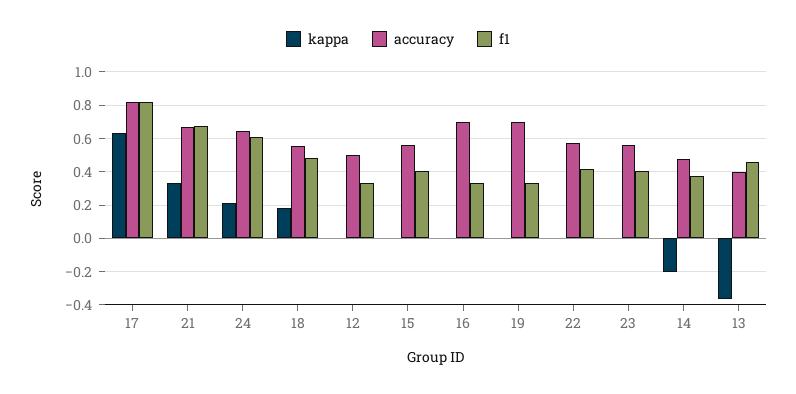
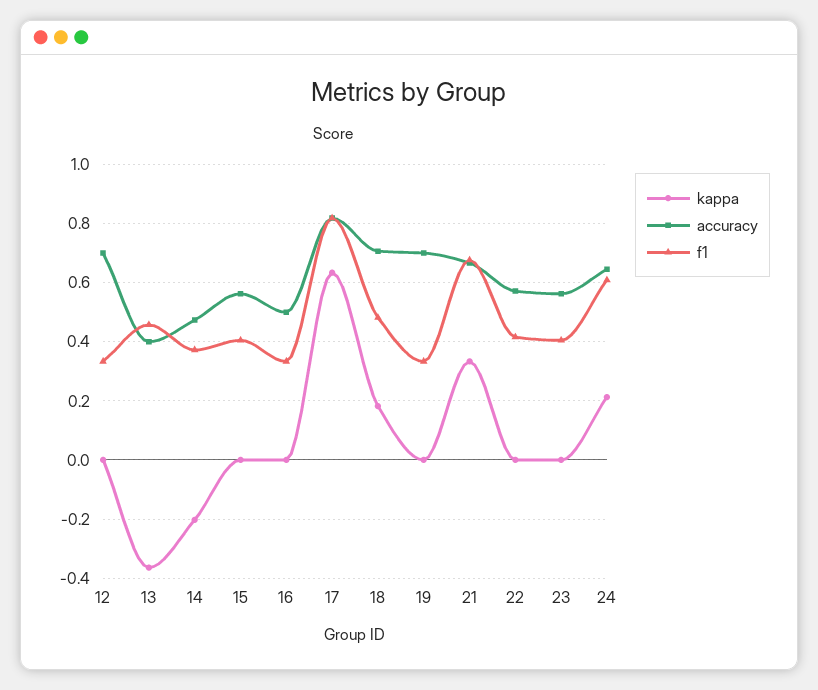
  {
    "kappa": {
      "17": 0.625,
      "21": 0.325,
      "24": 0.225,
      "18": 0.175,
      "12": 0,
      "15": 0,
      "16": 0,
      "19": 0,
      "22": 0,
      "23": 0,
      "14": -0.2,
      "13": -0.375
    },
    "accuracy": {
      "17": 0.825,
      "21": 0.675,
      "24": 0.65,
-     "18": 0.55,
+     "18": 0.7,
-     "12": 0.5,
+     "12": 0.7,
      "15": 0.575,
-     "16": 0.7,
+     "16": 0.5,
      "19": 0.7,
      "22": 0.575,
      "23": 0.575,
      "14": 0.475,
      "13": 0.4
    },
    "f1": {
      "17": 0.825,
      "21": 0.675,
      "24": 0.6,
      "18": 0.475,
      "12": 0.325,
      "15": 0.4,
      "16": 0.325,
      "19": 0.325,
      "22": 0.425,
      "23": 0.4,
      "14": 0.375,
      "13": 0.45
    }
  }

